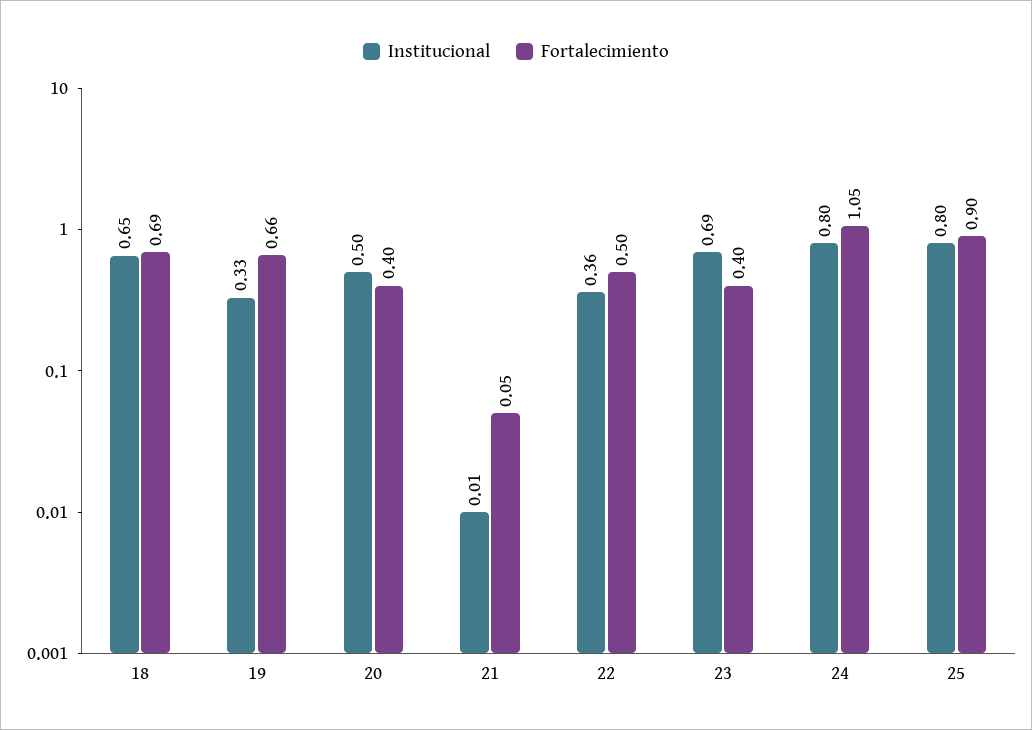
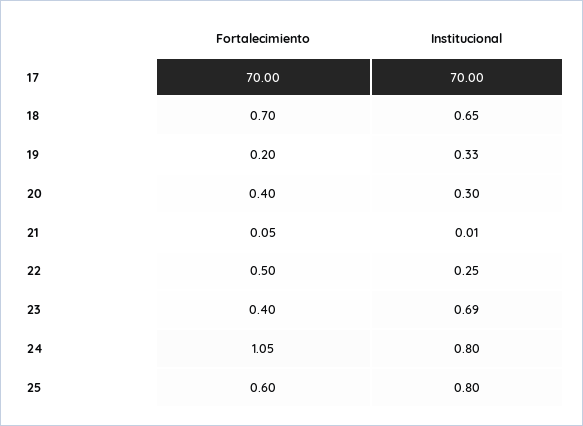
  {
    "Institucional": {
      "18": 0.65,
      "19": 0.33,
-     "20": 0.5,
+     "20": 0.3,
      "21": 0.01,
-     "22": 0.36,
+     "22": 0.25,
      "23": 0.69,
      "24": 0.8,
-     "25": 0.8
+     "25": 0.8,
+     "17": 70
    },
    "Fortalecimiento": {
-     "18": 0.69,
+     "18": 0.7,
-     "19": 0.66,
+     "19": 0.2,
      "20": 0.4,
      "21": 0.05,
      "22": 0.5,
      "23": 0.4,
      "24": 1.05,
-     "25": 0.9
+     "25": 0.6,
+     "17": 70
    }
  }

